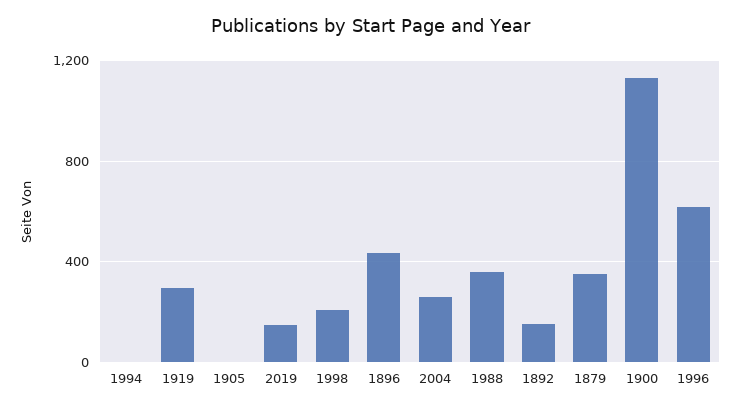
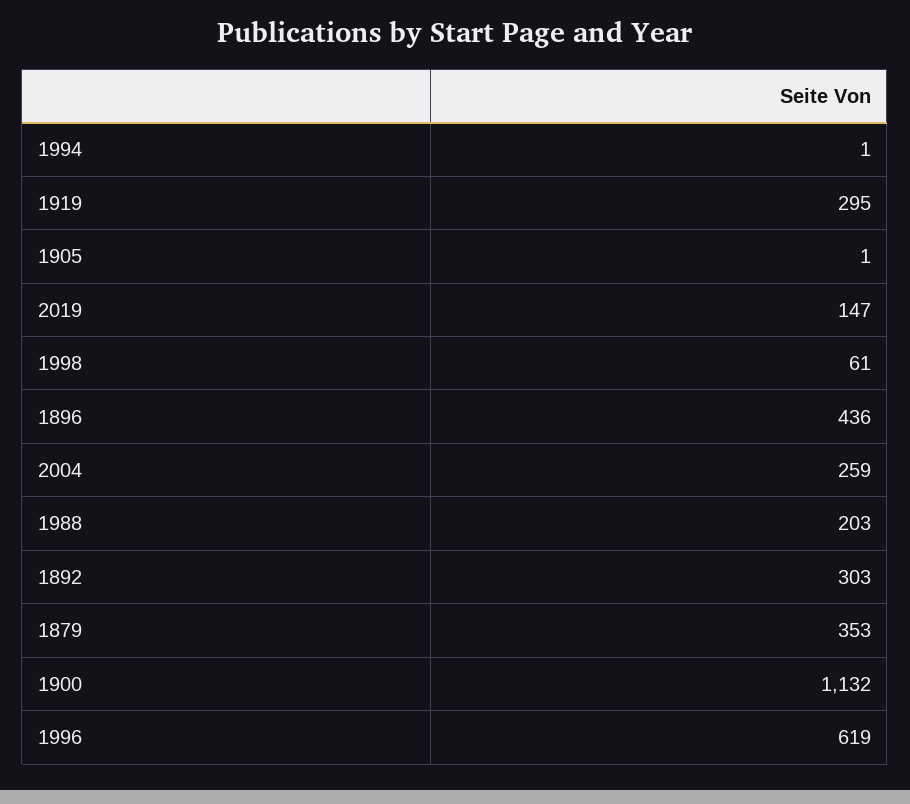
  {
    "1994": 1,
    "1919": 295,
    "1905": 1,
    "2019": 147,
-   "1998": 200,
+   "1998": 61,
    "1896": 436,
    "2004": 259,
-   "1988": 350,
+   "1988": 203,
-   "1892": 150,
+   "1892": 303,
    "1879": 353,
    "1900": 1132,
    "1996": 619
  }

